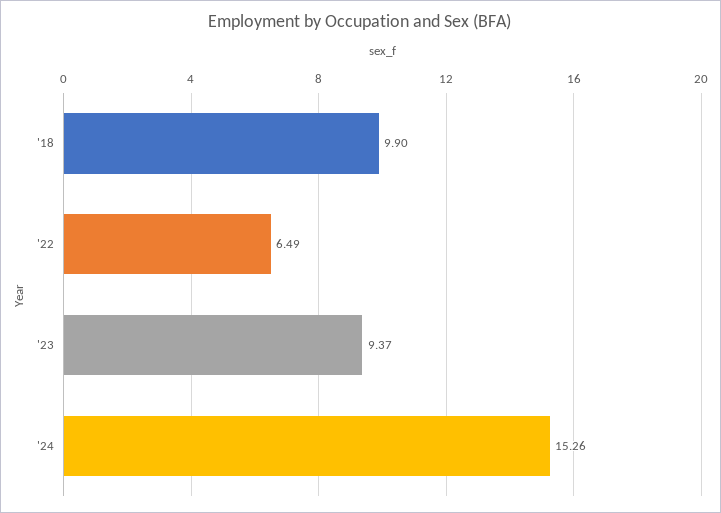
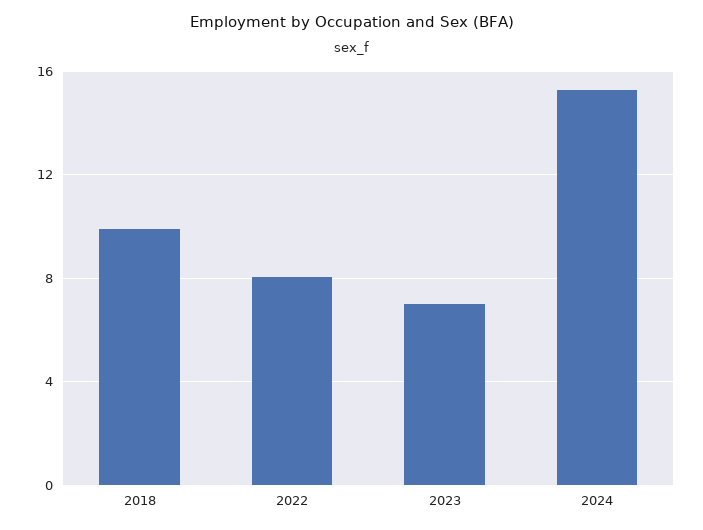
  {
    "'18": 9.9,
-   "'22": 6.49,
+   "'22": 8,
-   "'23": 9.37,
+   "'23": 7,
    "'24": 15.26
  }

